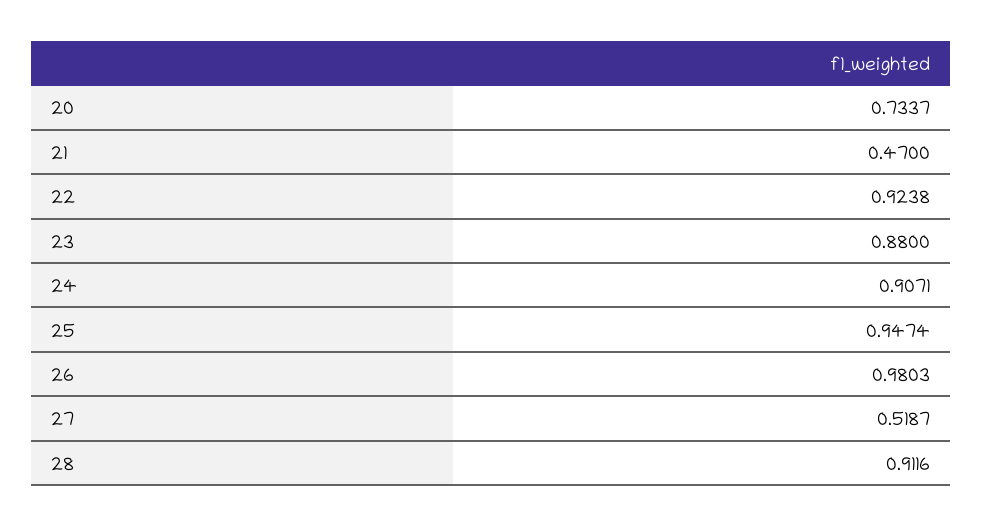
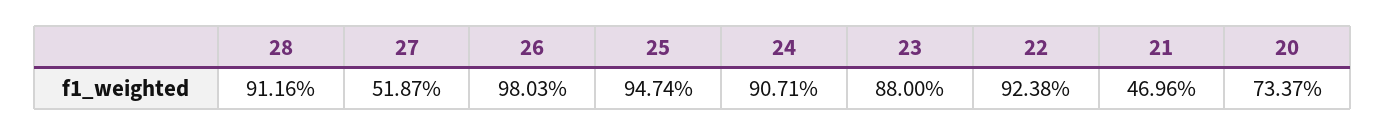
  {
    "20": 0.7337,
-   "21": 0.47,
+   "21": 0.4696,
    "22": 0.9238,
    "23": 0.88,
    "24": 0.9071,
    "25": 0.9474,
    "26": 0.9803,
    "27": 0.5187,
    "28": 0.9116
  }

